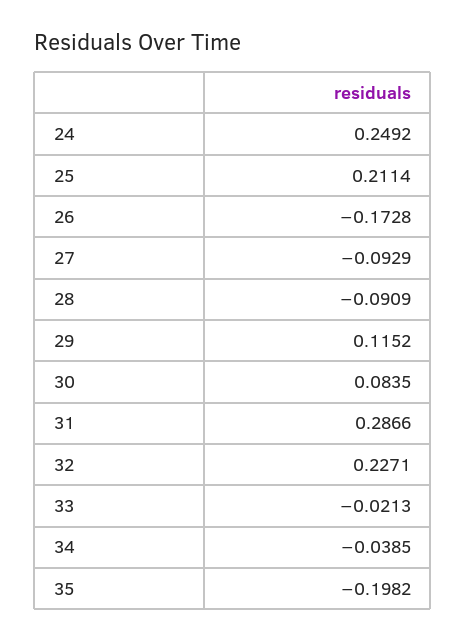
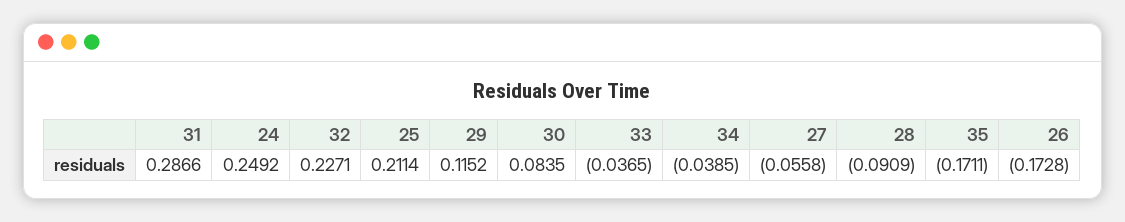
  {
    "24": 0.2492,
    "25": 0.2114,
    "26": -0.1728,
-   "27": -0.0929,
+   "27": -0.0558,
    "28": -0.0909,
    "29": 0.1152,
    "30": 0.0835,
    "31": 0.2866,
    "32": 0.2271,
-   "33": -0.0213,
+   "33": -0.0365,
    "34": -0.0385,
-   "35": -0.1982
+   "35": -0.1711
  }

